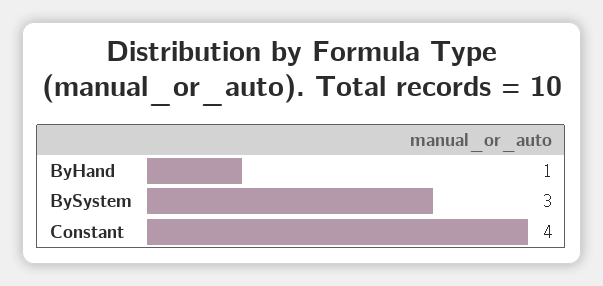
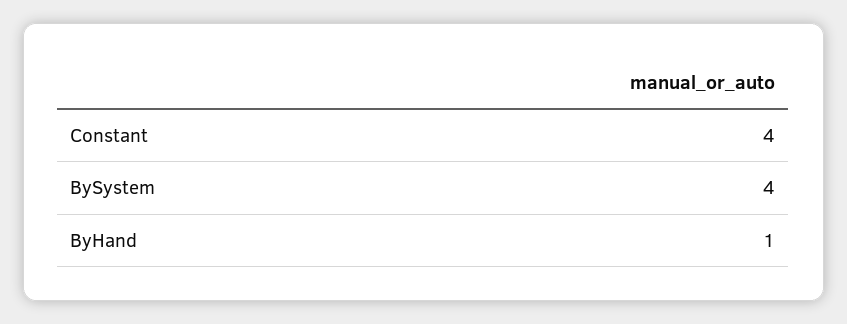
  {
    "ByHand": 1,
-   "BySystem": 3,
+   "BySystem": 4,
    "Constant": 4
  }

